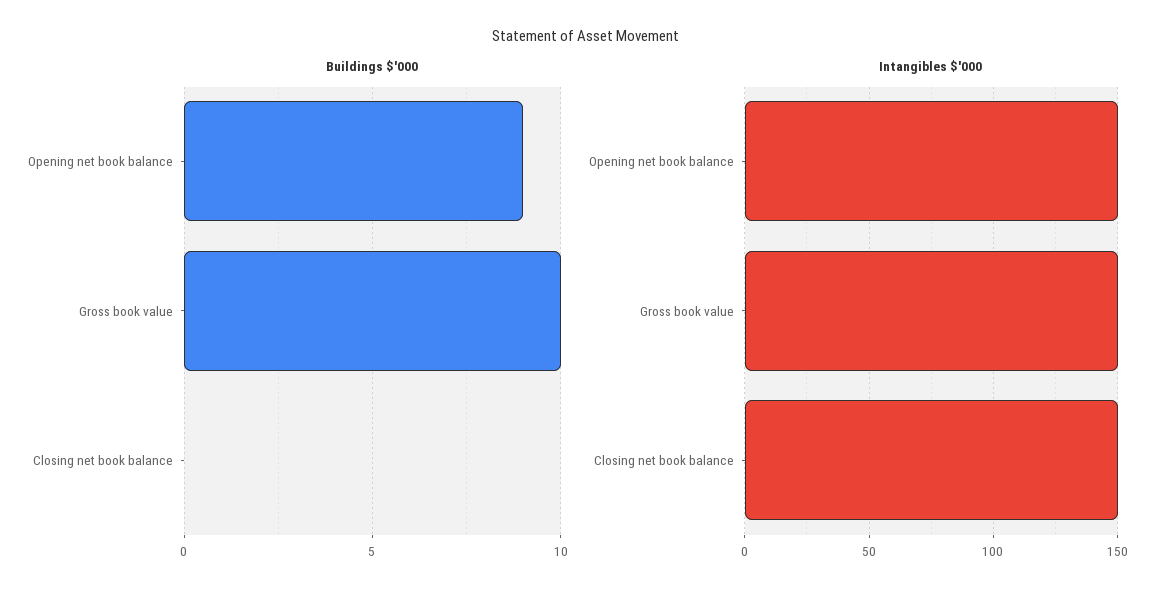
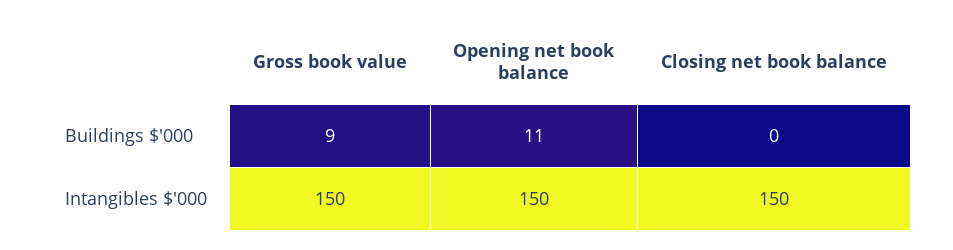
  {
    "Buildings $'000": {
-     "Opening net book balance": 9,
+     "Opening net book balance": 11,
-     "Gross book value": 10,
+     "Gross book value": 9,
      "Closing net book balance": 0
    },
    "Intangibles $'000": {
      "Opening net book balance": 150,
      "Gross book value": 150,
      "Closing net book balance": 150
    }
  }

